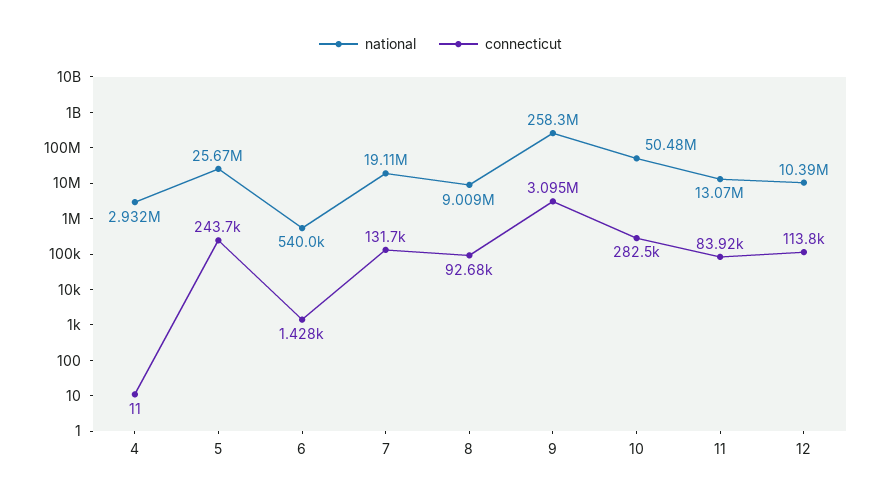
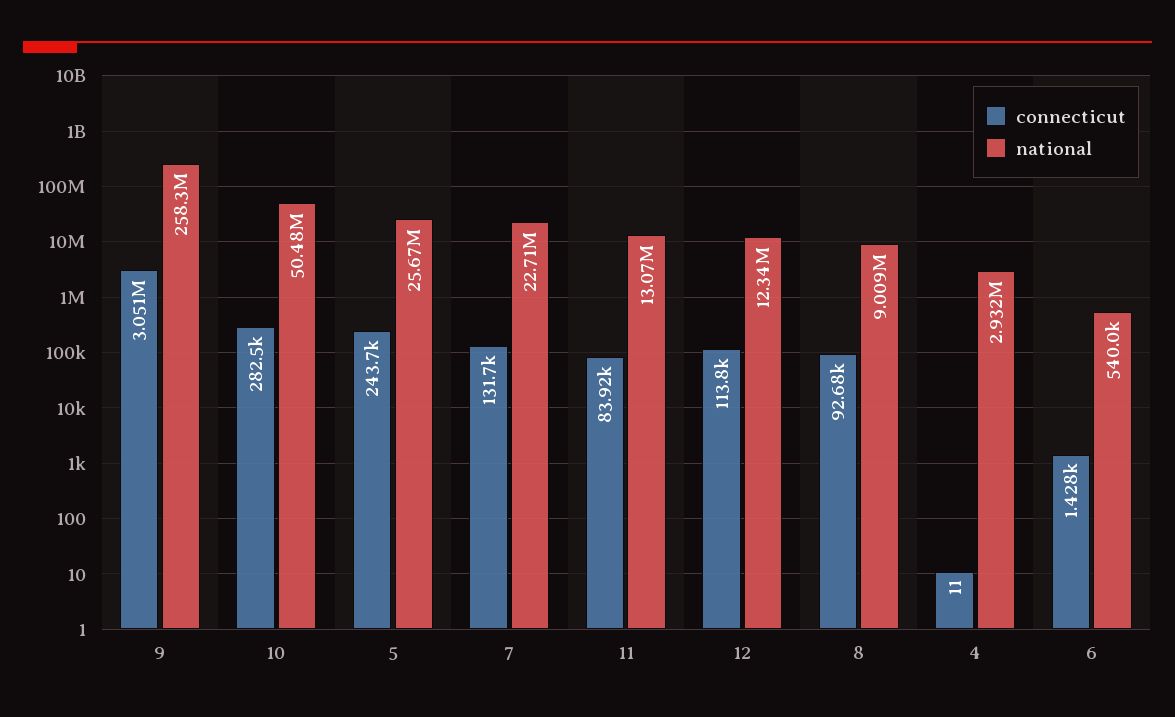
  {
    "national": {
      "4": 2932000,
      "5": 25670000,
      "6": 540000,
-     "7": 19110000,
+     "7": 22710000,
      "8": 9009000,
      "9": 258300000,
      "10": 50480000,
      "11": 13070000,
-     "12": 10390000
+     "12": 12340000
    },
    "connecticut": {
      "4": 11,
      "5": 243700,
      "6": 1428,
      "7": 131700,
      "8": 92680,
-     "9": 3095000,
+     "9": 3051000,
      "10": 282500,
      "11": 83920,
      "12": 113800
    }
  }

